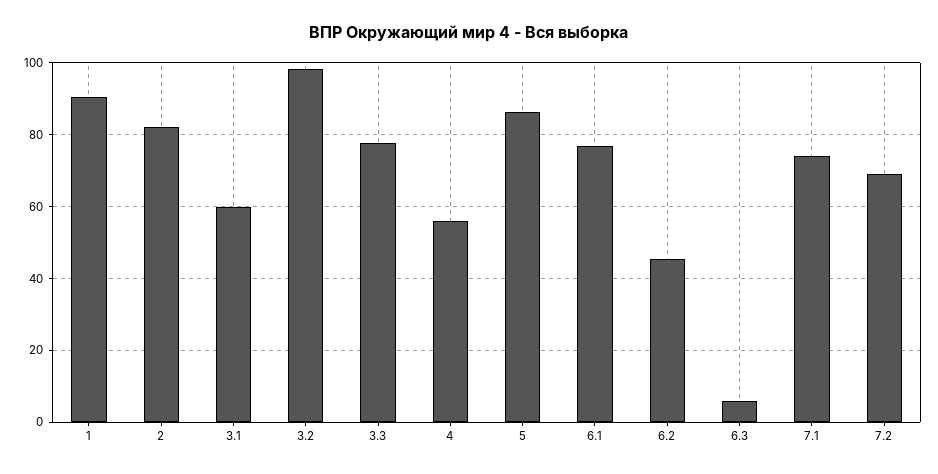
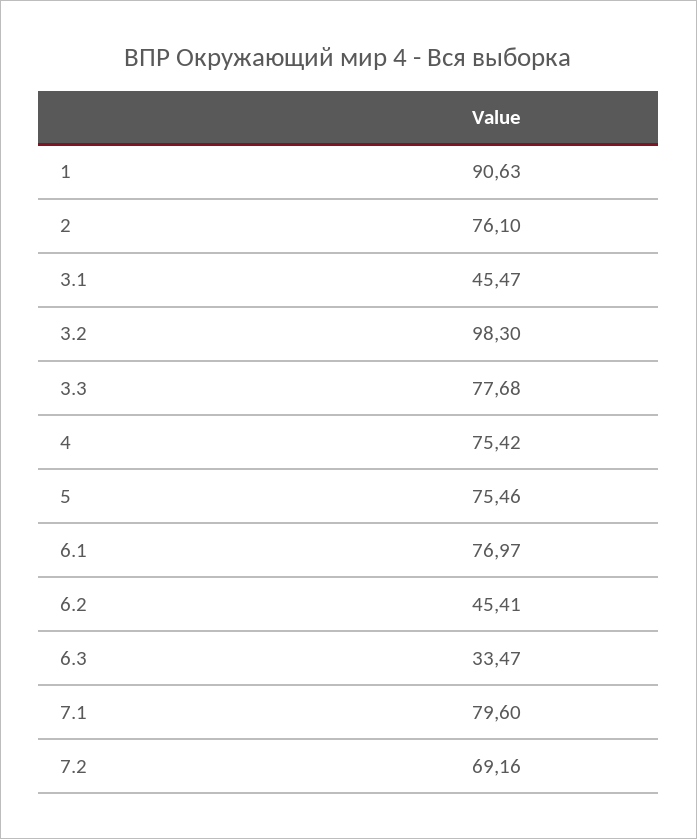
  {
    "1": 90.63,
-   "2": 82,
+   "2": 76.1,
-   "3.1": 60,
+   "3.1": 45.47,
    "3.2": 98.3,
    "3.3": 77.68,
-   "4": 56,
+   "4": 75.42,
-   "5": 86,
+   "5": 75.46,
    "6.1": 76.97,
    "6.2": 45.41,
-   "6.3": 6,
+   "6.3": 33.47,
-   "7.1": 74,
+   "7.1": 79.6,
    "7.2": 69.16
  }

